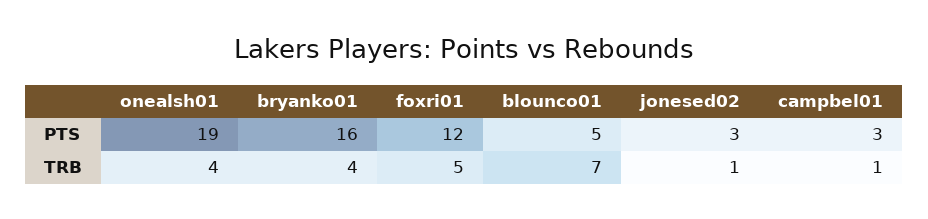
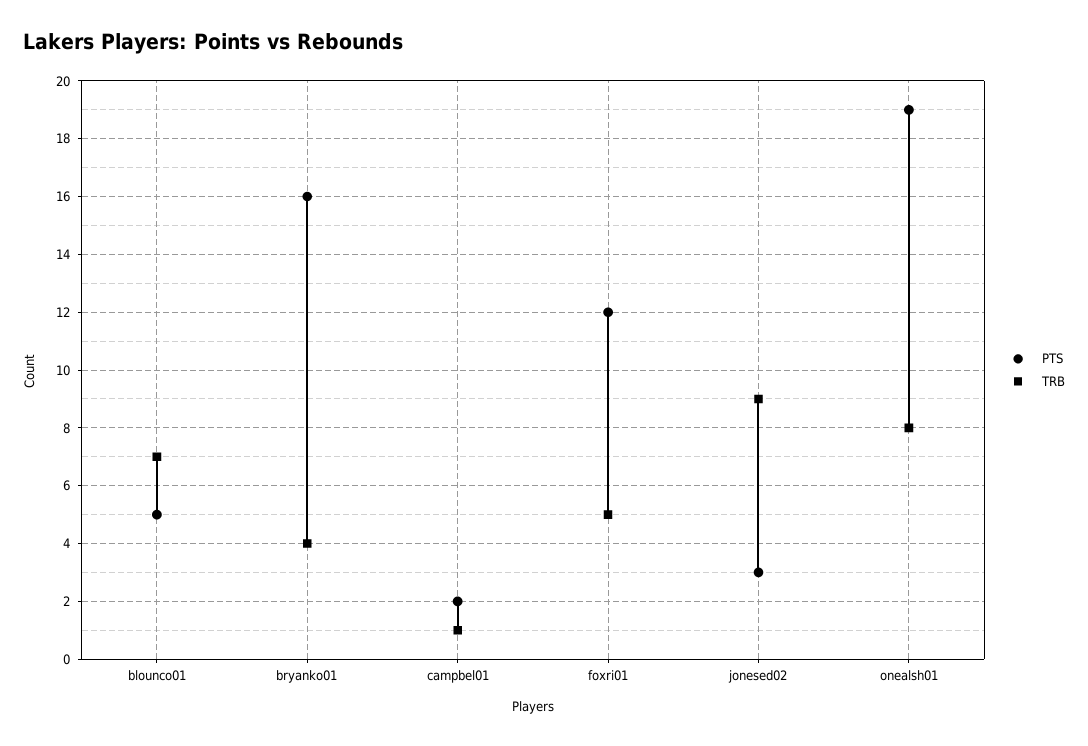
  {
    "PTS": {
      "onealsh01": 19,
      "bryanko01": 16,
      "foxri01": 12,
      "blounco01": 5,
      "jonesed02": 3,
-     "campbel01": 3
+     "campbel01": 2
    },
    "TRB": {
-     "onealsh01": 4,
+     "onealsh01": 8,
      "bryanko01": 4,
      "foxri01": 5,
      "blounco01": 7,
-     "jonesed02": 1,
+     "jonesed02": 9,
      "campbel01": 1
    }
  }

